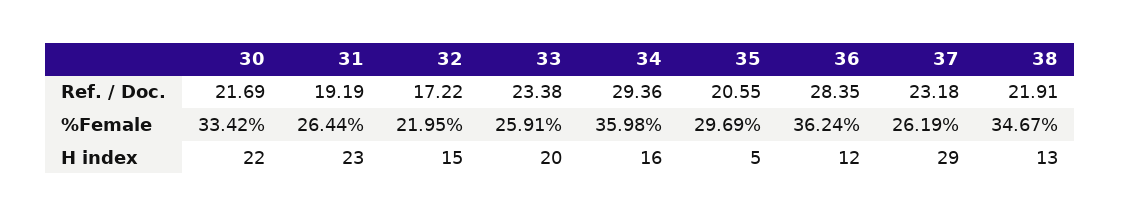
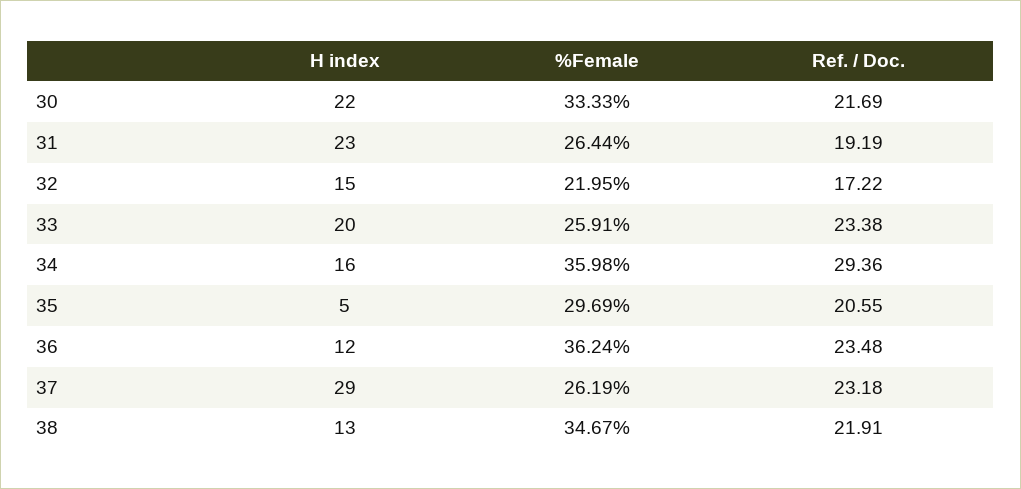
  {
    "30": {
      "Ref. / Doc.": 21.69,
-     "%Female": 33.42,
+     "%Female": 33.33,
      "H index": 22
    },
    "31": {
      "Ref. / Doc.": 19.19,
      "%Female": 26.44,
      "H index": 23
    },
    "32": {
      "Ref. / Doc.": 17.22,
      "%Female": 21.95,
      "H index": 15
    },
    "33": {
      "Ref. / Doc.": 23.38,
      "%Female": 25.91,
      "H index": 20
    },
    "34": {
      "Ref. / Doc.": 29.36,
      "%Female": 35.98,
      "H index": 16
    },
    "35": {
      "Ref. / Doc.": 20.55,
      "%Female": 29.69,
      "H index": 5
    },
    "36": {
-     "Ref. / Doc.": 28.35,
+     "Ref. / Doc.": 23.48,
      "%Female": 36.24,
      "H index": 12
    },
    "37": {
      "Ref. / Doc.": 23.18,
      "%Female": 26.19,
      "H index": 29
    },
    "38": {
      "Ref. / Doc.": 21.91,
      "%Female": 34.67,
      "H index": 13
    }
  }

